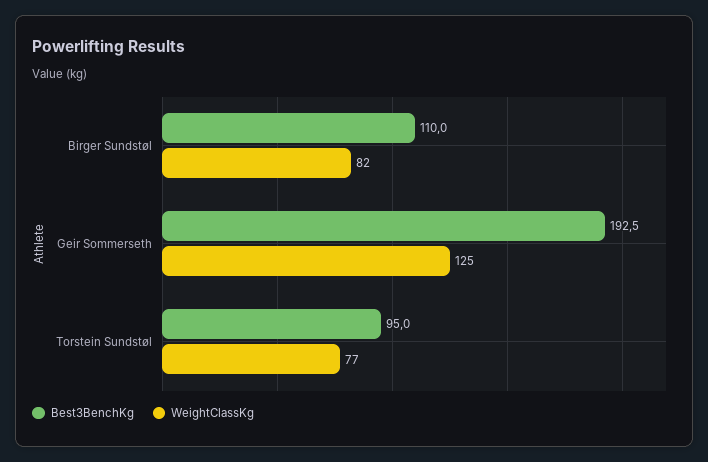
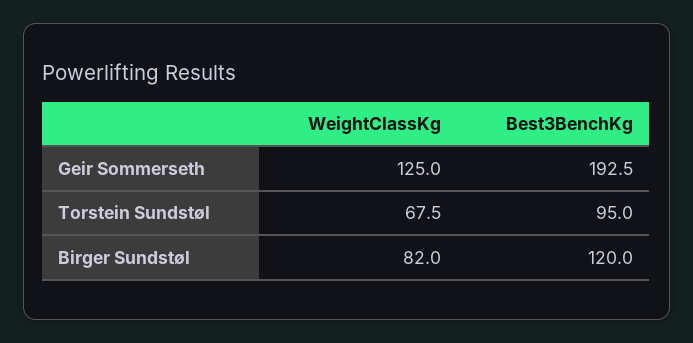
  {
    "Best3BenchKg": {
-     "Birger Sundstøl": 110,
+     "Birger Sundstøl": 120,
      "Geir Sommerseth": 192.5,
      "Torstein Sundstøl": 95
    },
    "WeightClassKg": {
      "Birger Sundstøl": 82,
      "Geir Sommerseth": 125,
-     "Torstein Sundstøl": 77
+     "Torstein Sundstøl": 67.5
    }
  }

